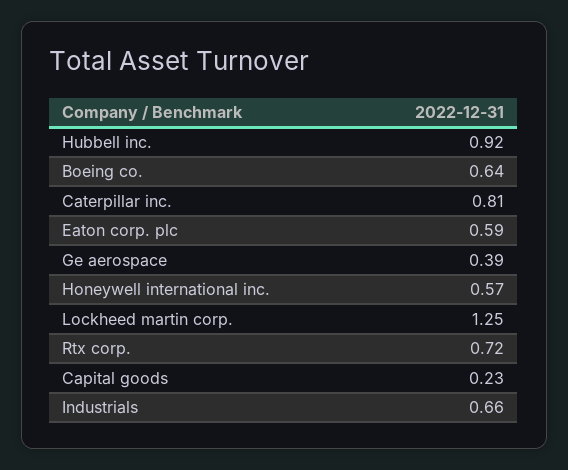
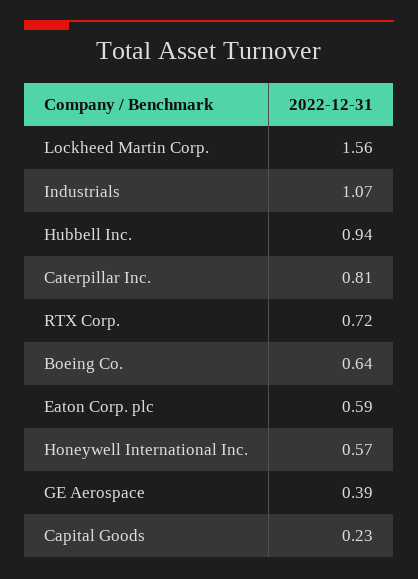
  {
-   "Hubbell inc.": 0.92,
+   "Hubbell inc.": 0.94,
    "Boeing co.": 0.64,
    "Caterpillar inc.": 0.81,
    "Eaton corp. plc": 0.59,
    "Ge aerospace": 0.39,
    "Honeywell international inc.": 0.57,
-   "Lockheed martin corp.": 1.25,
+   "Lockheed martin corp.": 1.56,
    "Rtx corp.": 0.72,
    "Capital goods": 0.23,
-   "Industrials": 0.66
+   "Industrials": 1.07
  }

